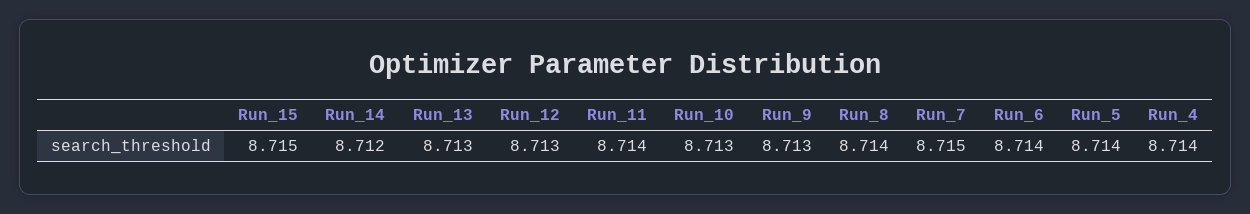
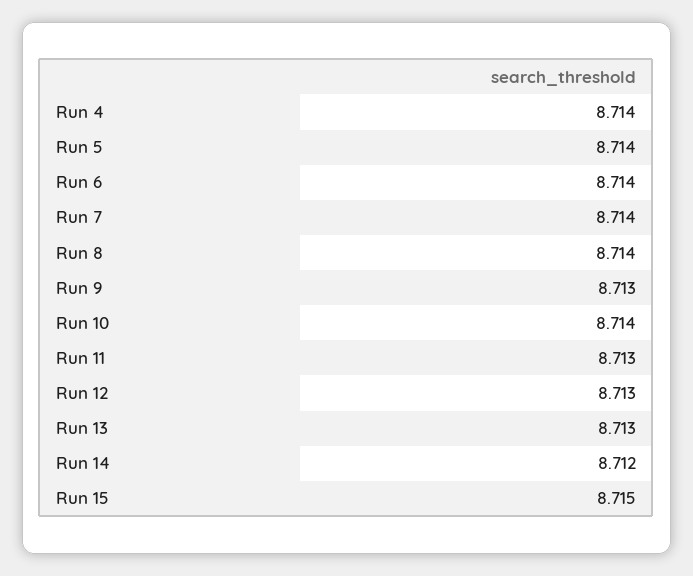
  {
    "Run_15": 8.715,
    "Run_14": 8.712,
    "Run_13": 8.713,
    "Run_12": 8.713,
-   "Run_11": 8.714,
+   "Run_11": 8.713,
-   "Run_10": 8.713,
+   "Run_10": 8.714,
    "Run_9": 8.713,
    "Run_8": 8.714,
-   "Run_7": 8.715,
+   "Run_7": 8.714,
    "Run_6": 8.714,
    "Run_5": 8.714,
    "Run_4": 8.714
  }

